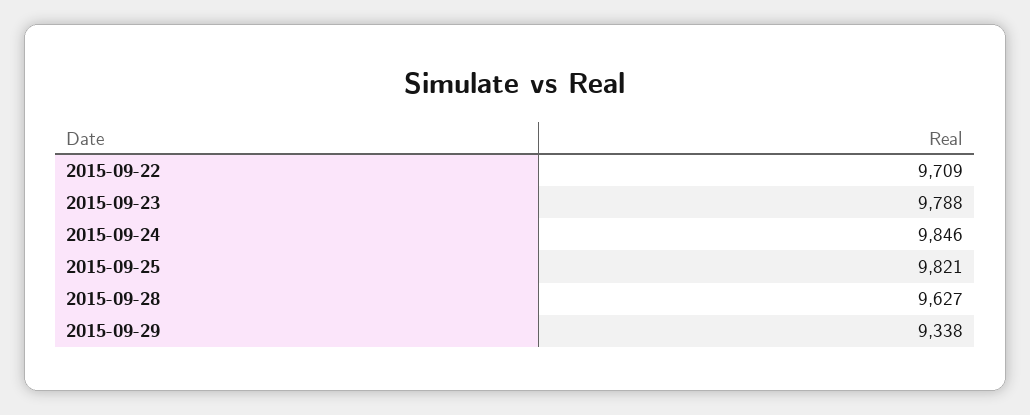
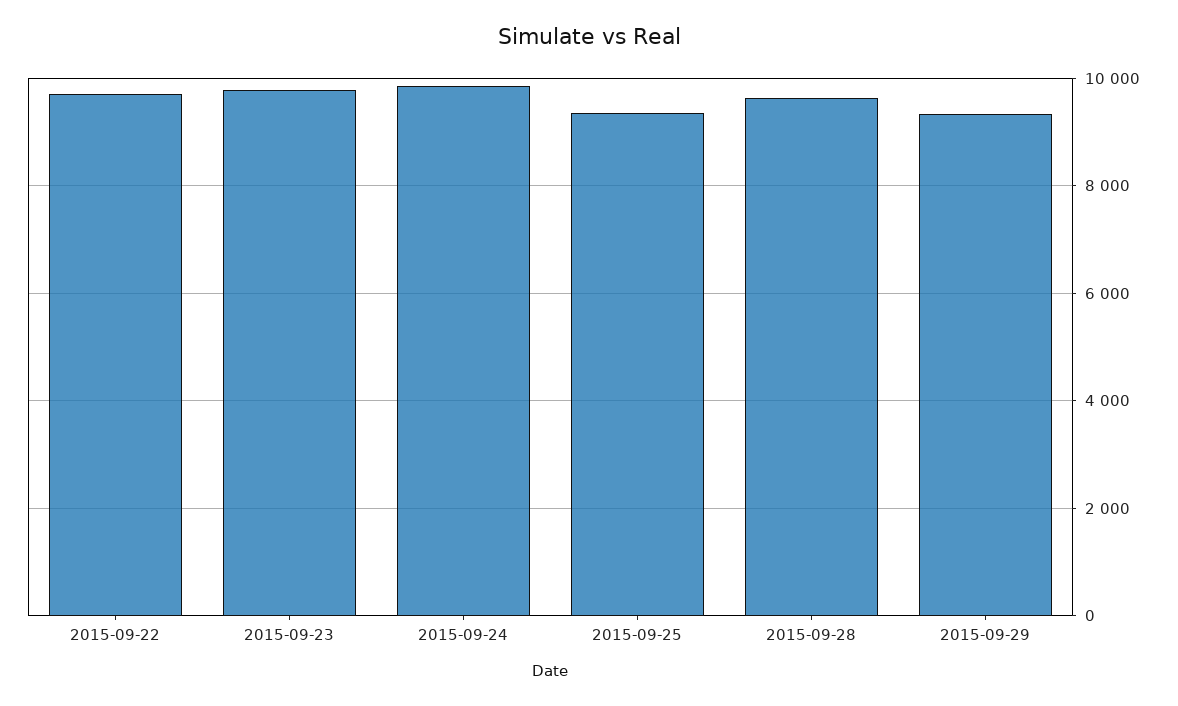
  {
    "2015-09-22": 9709,
    "2015-09-23": 9788,
    "2015-09-24": 9846,
-   "2015-09-25": 9821,
+   "2015-09-25": 9400,
    "2015-09-28": 9627,
    "2015-09-29": 9338
  }

